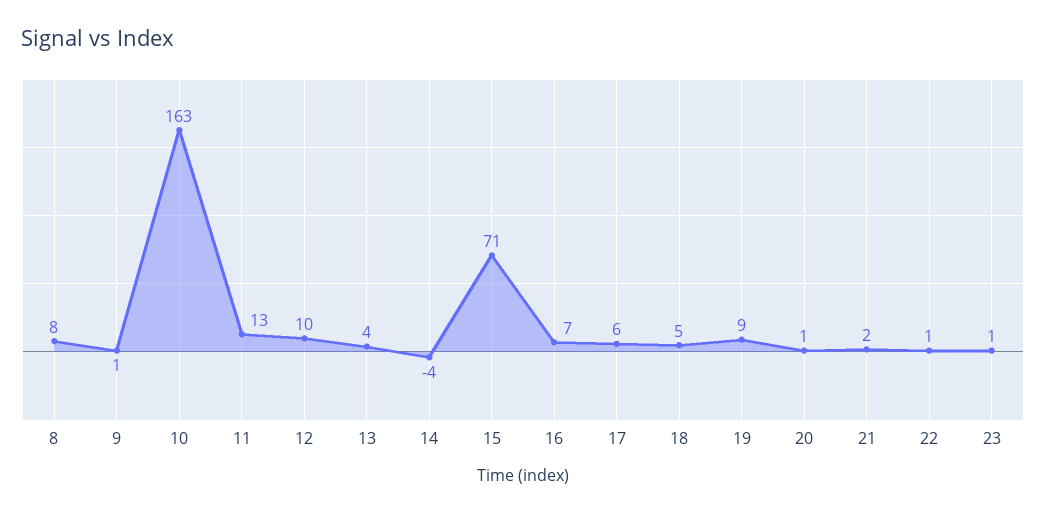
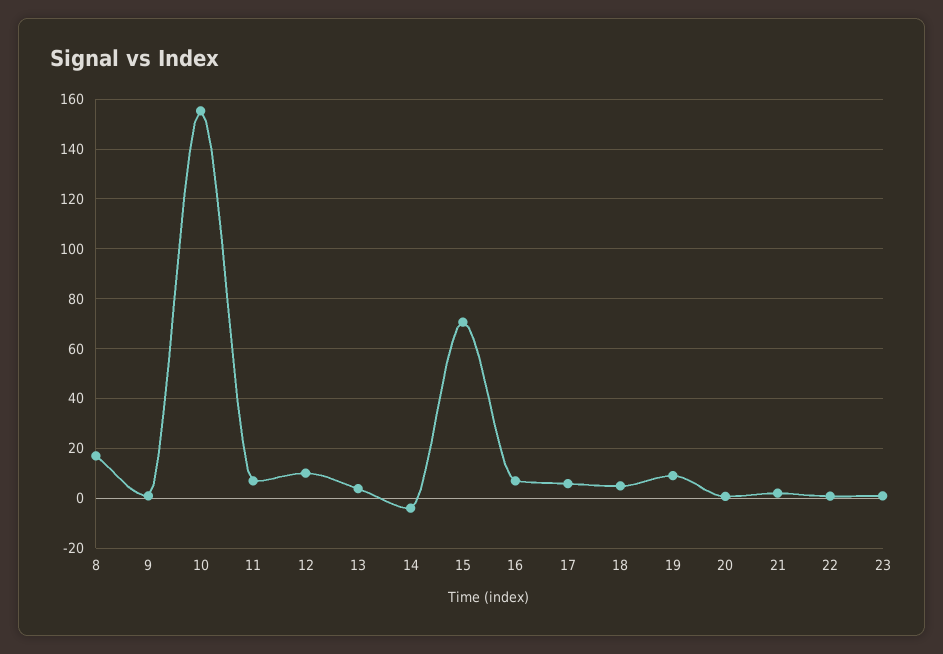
  {
-   "8": 8,
+   "8": 17.5,
    "9": 1,
-   "10": 163,
+   "10": 155,
-   "11": 13,
+   "11": 7.5,
    "12": 10,
    "13": 4,
    "14": -4,
    "15": 71,
    "16": 7,
    "17": 6,
    "18": 5,
    "19": 9,
    "20": 1,
    "21": 2,
    "22": 1,
    "23": 1
  }

